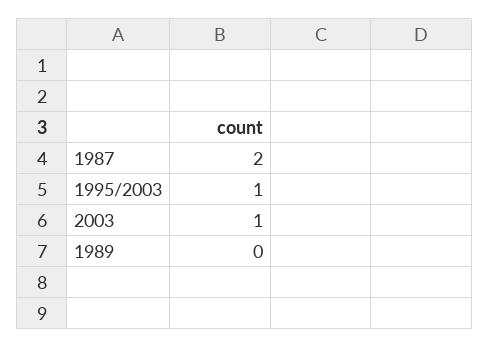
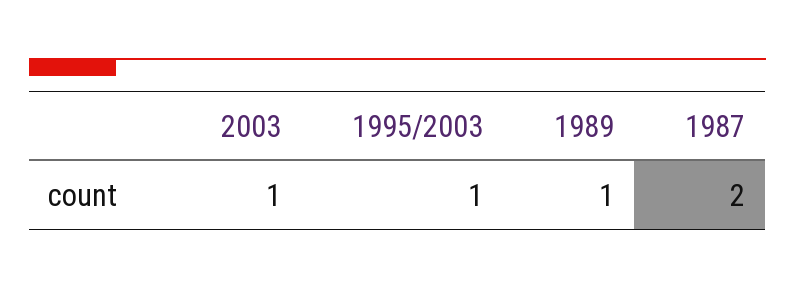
  {
    "1987": 2,
    "1995/2003": 1,
    "2003": 1,
-   "1989": 0
+   "1989": 1
  }

